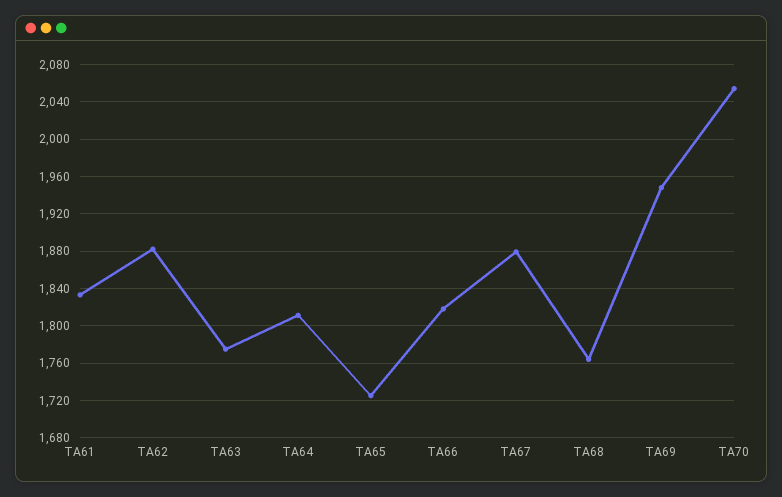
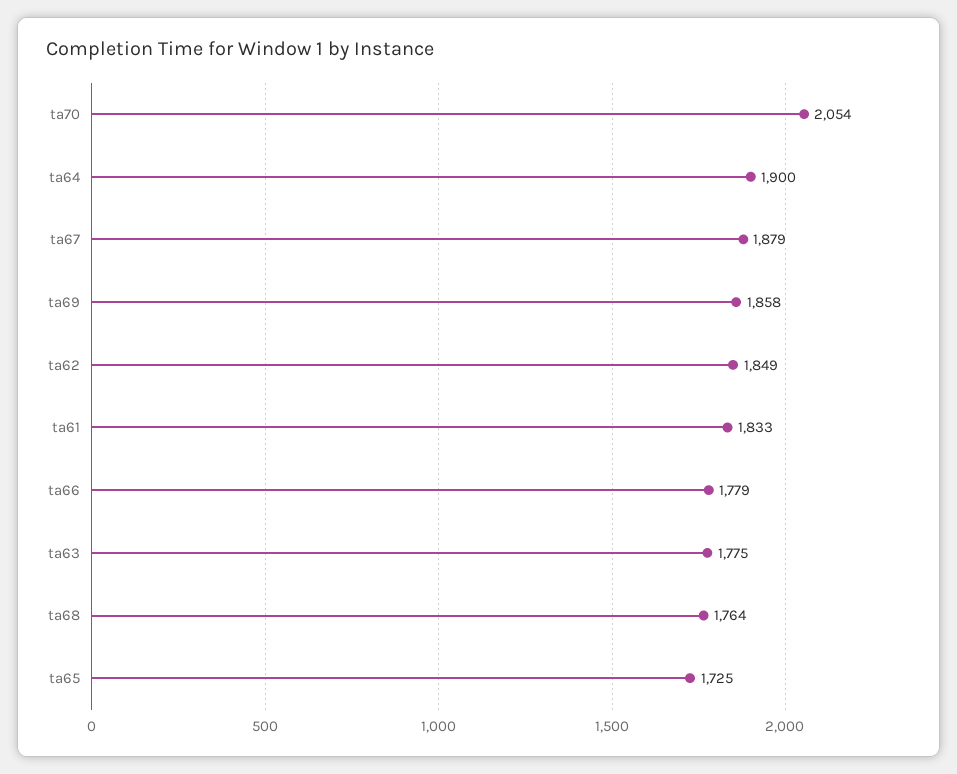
  {
    "TA61": 1833,
-   "TA62": 1880,
+   "TA62": 1849,
    "TA63": 1775,
-   "TA64": 1810,
+   "TA64": 1900,
    "TA65": 1725,
-   "TA66": 1820,
+   "TA66": 1779,
    "TA67": 1879,
    "TA68": 1764,
-   "TA69": 1950,
+   "TA69": 1858,
    "TA70": 2054
  }

